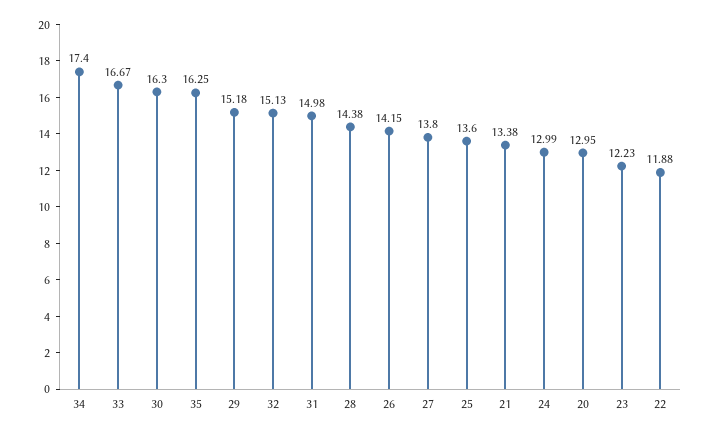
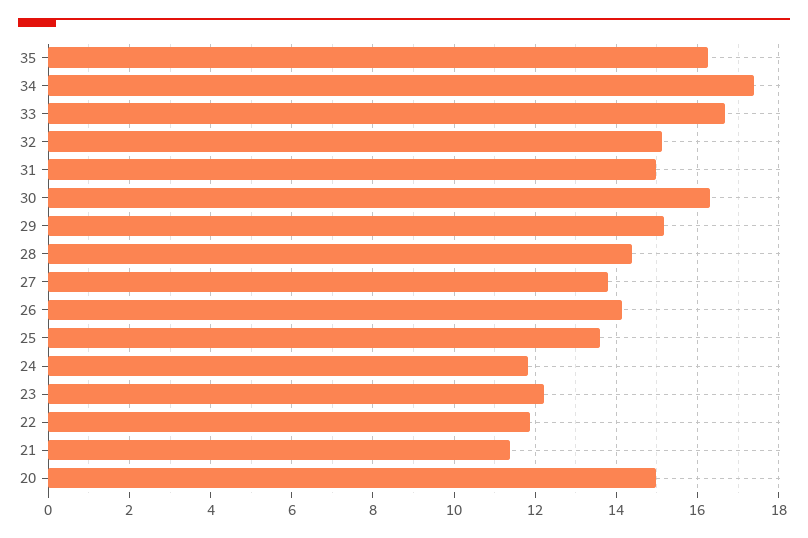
  {
    "34": 17.4,
    "33": 16.67,
    "30": 16.3,
    "35": 16.25,
    "29": 15.18,
    "32": 15.13,
    "31": 14.98,
    "28": 14.38,
    "26": 14.15,
    "27": 13.8,
    "25": 13.6,
-   "21": 13.38,
+   "21": 11.4,
-   "24": 12.99,
+   "24": 11.8,
-   "20": 12.95,
+   "20": 15,
    "23": 12.23,
    "22": 11.88
  }

